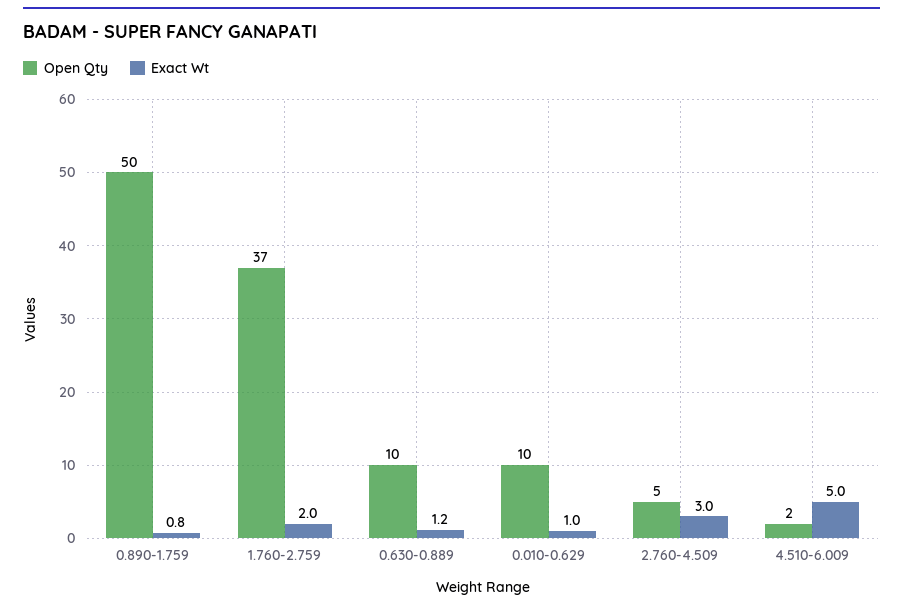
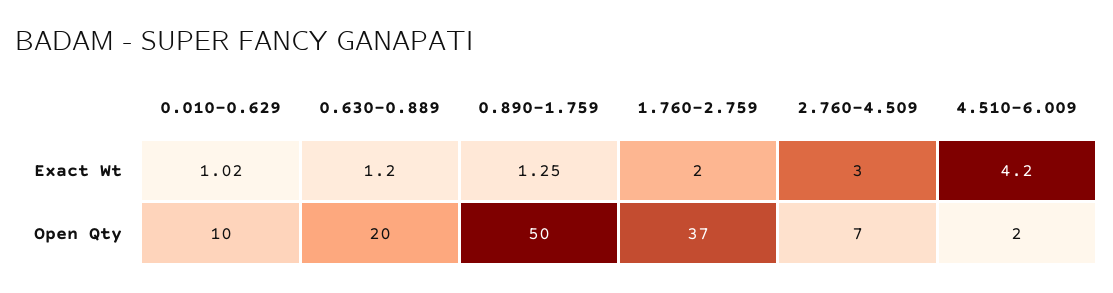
  {
    "Open Qty": {
      "0.890-1.759": 50,
      "1.760-2.759": 37,
-     "0.630-0.889": 10,
+     "0.630-0.889": 20,
      "0.010-0.629": 10,
-     "2.760-4.509": 5,
+     "2.760-4.509": 7,
      "4.510-6.009": 2
    },
    "Exact Wt": {
-     "0.890-1.759": 0.8,
+     "0.890-1.759": 1.25,
      "1.760-2.759": 2,
      "0.630-0.889": 1.2,
      "0.010-0.629": 1.02,
      "2.760-4.509": 3,
-     "4.510-6.009": 5
+     "4.510-6.009": 4.2
    }
  }

